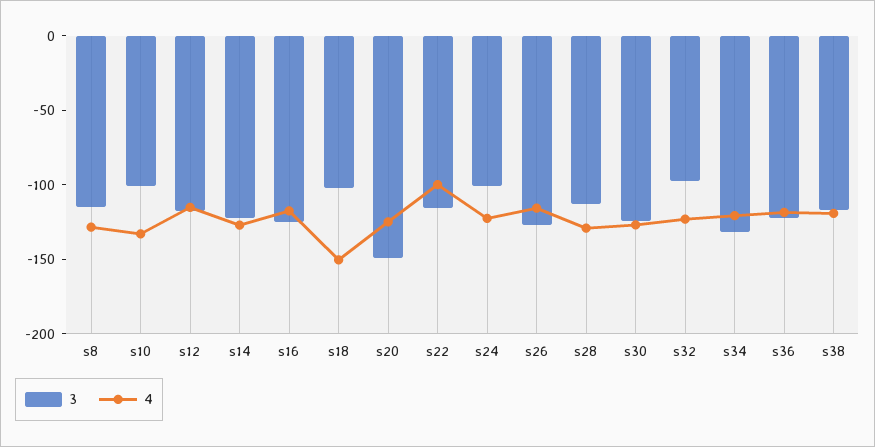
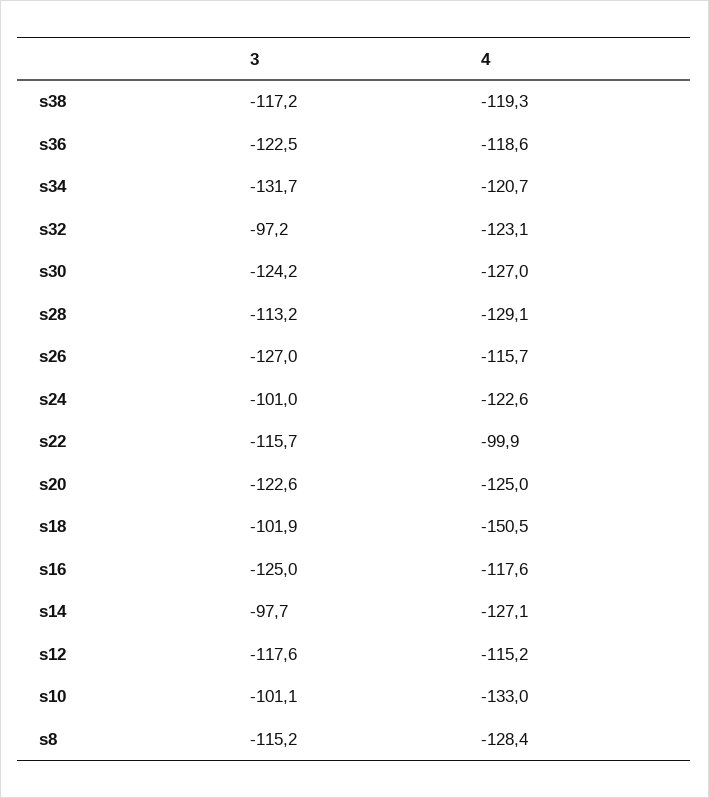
  {
    "3": {
      "s8": -115.2,
      "s10": -101.1,
      "s12": -117.6,
-     "s14": -120,
+     "s14": -97.7,
      "s16": -125,
      "s18": -101.9,
-     "s20": -150,
+     "s20": -122.6,
      "s22": -115.7,
      "s24": -101,
      "s26": -127,
      "s28": -113.2,
      "s30": -124.2,
      "s32": -97.2,
      "s34": -131.7,
      "s36": -122.5,
      "s38": -117.2
    },
    "4": {
      "s8": -128.4,
      "s10": -133,
      "s12": -115.2,
      "s14": -127.1,
      "s16": -117.6,
      "s18": -150.5,
      "s20": -125,
      "s22": -99.9,
      "s24": -122.6,
      "s26": -115.7,
      "s28": -129.1,
      "s30": -127,
      "s32": -123.1,
      "s34": -120.7,
      "s36": -118.6,
      "s38": -119.3
    }
  }

